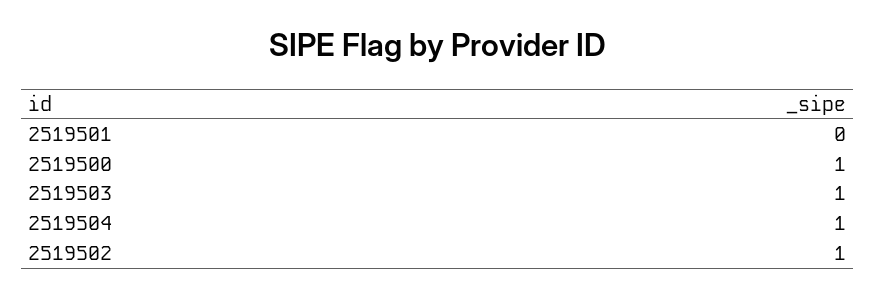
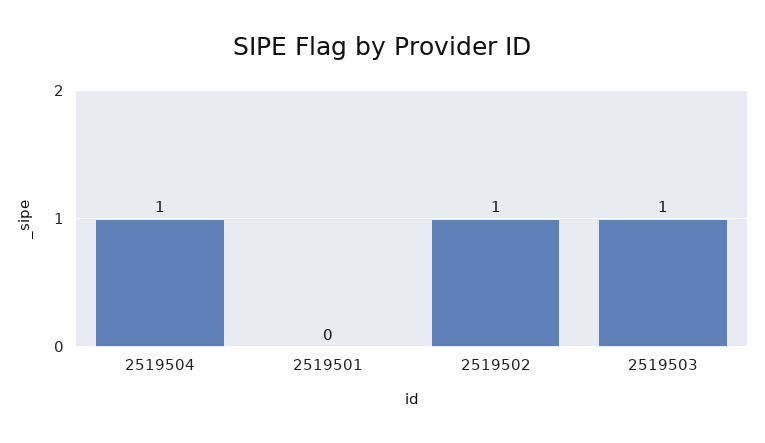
  {
    "2519501": 0,
-   "2519500": 1,
    "2519503": 1,
    "2519504": 1,
    "2519502": 1
  }

